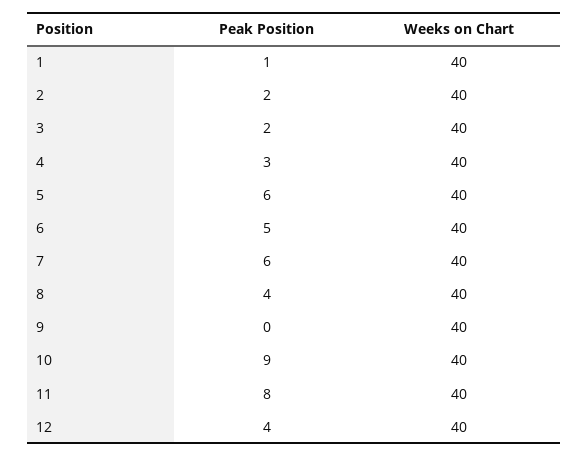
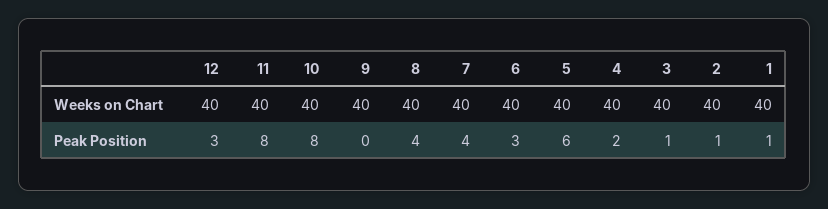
  {
    "Peak Position": {
      "1": 1,
-     "2": 2,
+     "2": 1,
-     "3": 2,
+     "3": 1,
-     "4": 3,
+     "4": 2,
      "5": 6,
-     "6": 5,
+     "6": 3,
-     "7": 6,
+     "7": 4,
      "8": 4,
      "9": 0,
-     "10": 9,
+     "10": 8,
      "11": 8,
-     "12": 4
+     "12": 3
    },
    "Weeks on Chart": {
      "1": 40,
      "2": 40,
      "3": 40,
      "4": 40,
      "5": 40,
      "6": 40,
      "7": 40,
      "8": 40,
      "9": 40,
      "10": 40,
      "11": 40,
      "12": 40
    }
  }

